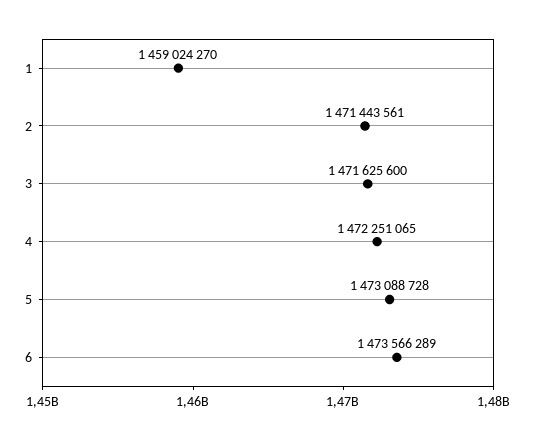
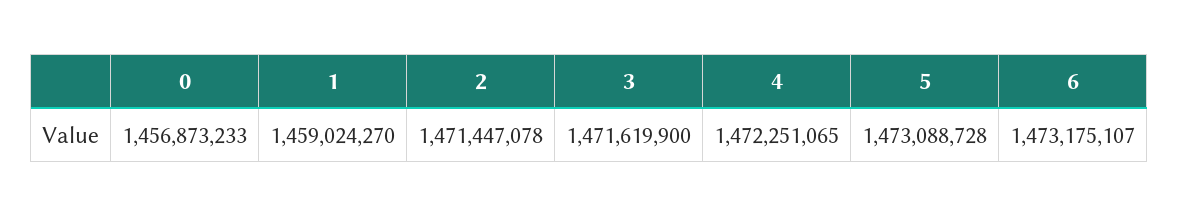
  {
    "1": 1459024270,
-   "2": 1471443561,
+   "2": 1471447078,
-   "3": 1471625600,
+   "3": 1471619900,
    "4": 1472251065,
    "5": 1473088728,
-   "6": 1473566289
+   "6": 1473175107,
+   "0": 1456873233
  }

